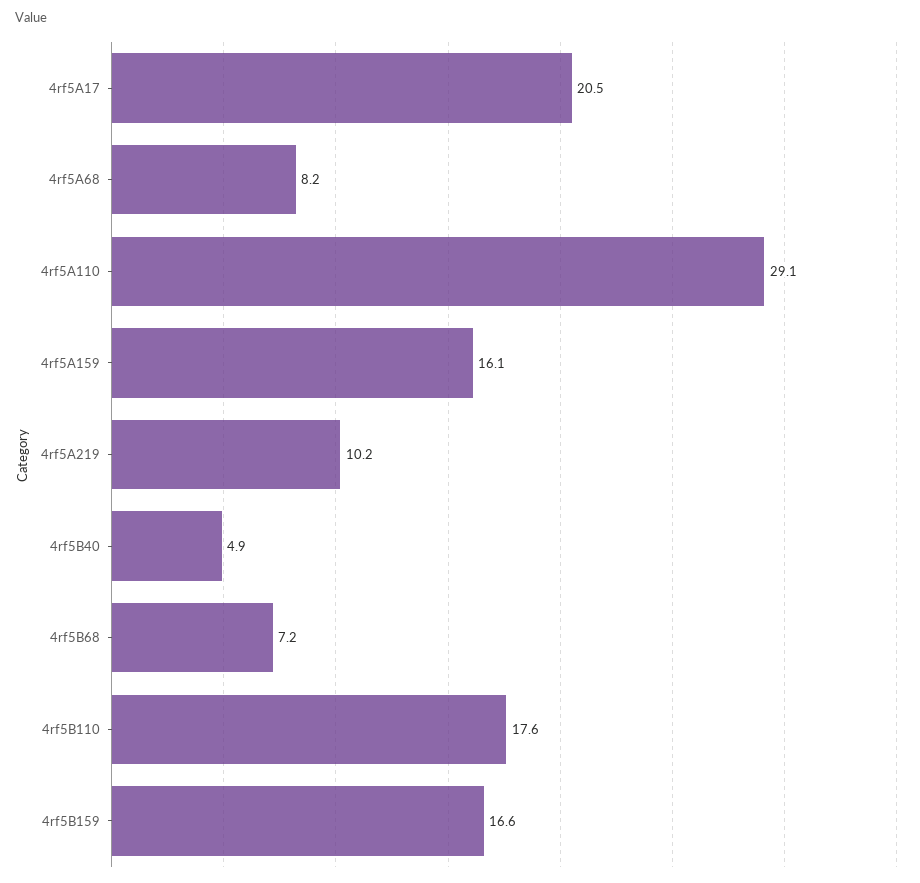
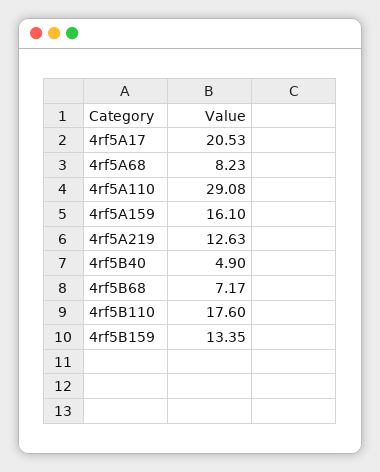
  {
    "4rf5A17": 20.53,
    "4rf5A68": 8.23,
    "4rf5A110": 29.08,
    "4rf5A159": 16.1,
-   "4rf5A219": 10.2,
+   "4rf5A219": 12.63,
    "4rf5B40": 4.9,
    "4rf5B68": 7.17,
    "4rf5B110": 17.6,
-   "4rf5B159": 16.6
+   "4rf5B159": 13.35
  }

